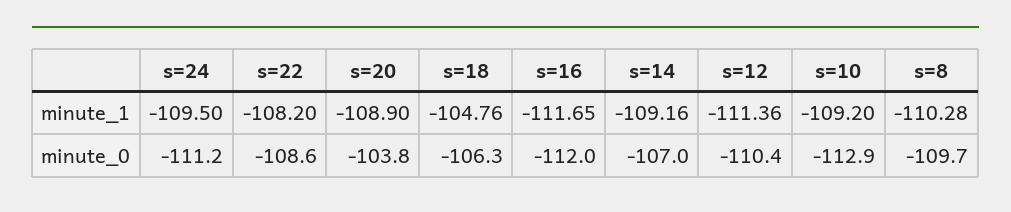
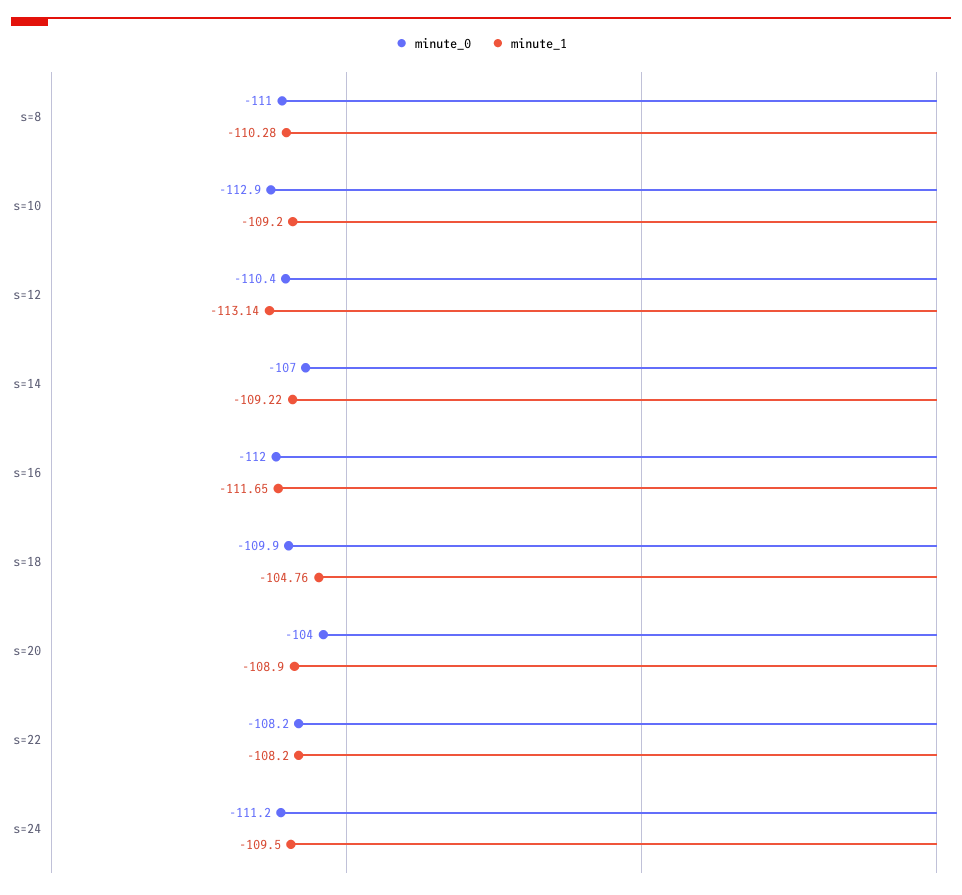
  {
    "minute_1": {
      "s=24": -109.5,
      "s=22": -108.2,
      "s=20": -108.9,
      "s=18": -104.76,
      "s=16": -111.65,
-     "s=14": -109.16,
+     "s=14": -109.22,
-     "s=12": -111.36,
+     "s=12": -113.14,
      "s=10": -109.2,
      "s=8": -110.28
    },
    "minute_0": {
      "s=24": -111.2,
-     "s=22": -108.6,
+     "s=22": -108.2,
-     "s=20": -103.8,
+     "s=20": -104,
-     "s=18": -106.3,
+     "s=18": -109.9,
      "s=16": -112,
      "s=14": -107,
      "s=12": -110.4,
      "s=10": -112.9,
-     "s=8": -109.7
+     "s=8": -111
    }
  }

